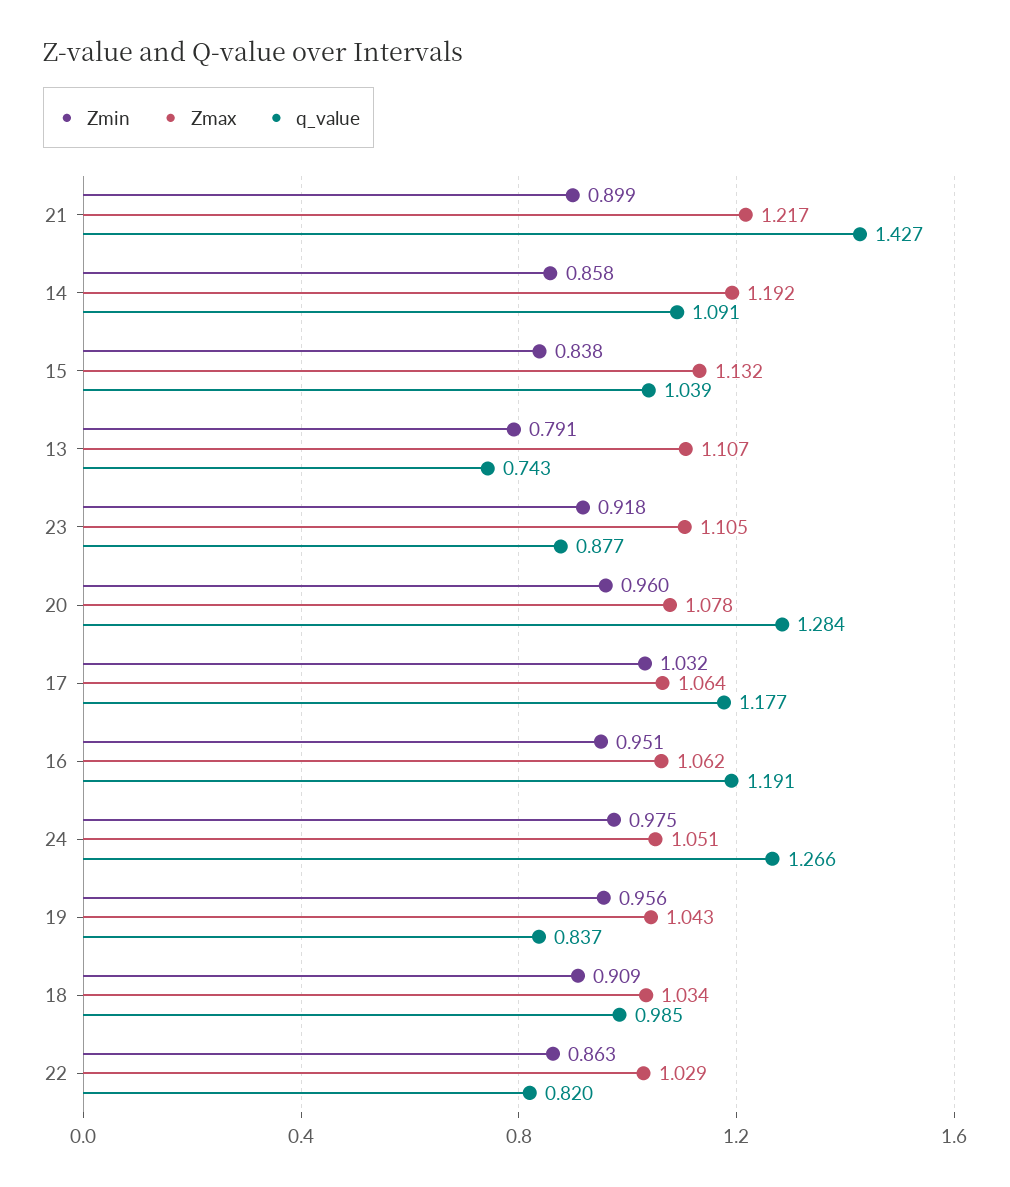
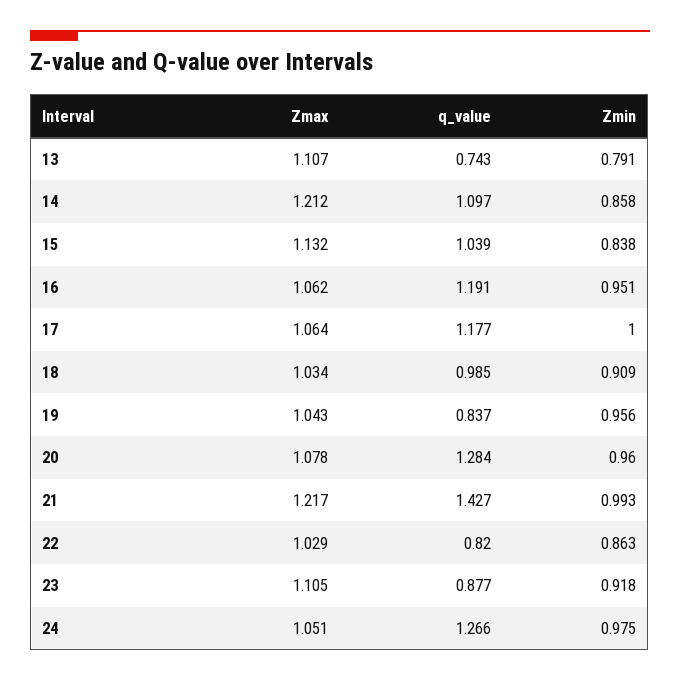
  {
    "Zmin": {
-     "21": 0.899,
+     "21": 0.993,
      "14": 0.858,
      "15": 0.838,
      "13": 0.791,
      "23": 0.918,
      "20": 0.96,
-     "17": 1.032,
+     "17": 1,
      "16": 0.951,
      "24": 0.975,
      "19": 0.956,
      "18": 0.909,
      "22": 0.863
    },
    "Zmax": {
      "21": 1.217,
-     "14": 1.192,
+     "14": 1.212,
      "15": 1.132,
      "13": 1.107,
      "23": 1.105,
      "20": 1.078,
      "17": 1.064,
      "16": 1.062,
      "24": 1.051,
      "19": 1.043,
      "18": 1.034,
      "22": 1.029
    },
    "q_value": {
      "21": 1.427,
-     "14": 1.091,
+     "14": 1.097,
      "15": 1.039,
      "13": 0.743,
      "23": 0.877,
      "20": 1.284,
      "17": 1.177,
      "16": 1.191,
      "24": 1.266,
      "19": 0.837,
      "18": 0.985,
      "22": 0.82
    }
  }

